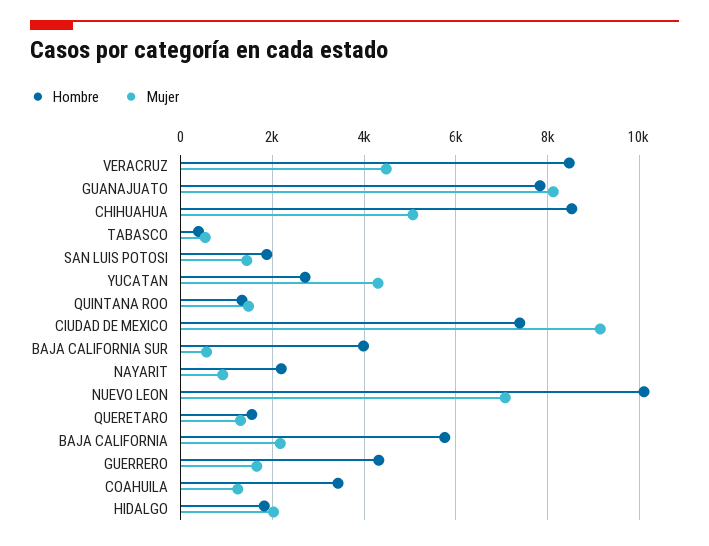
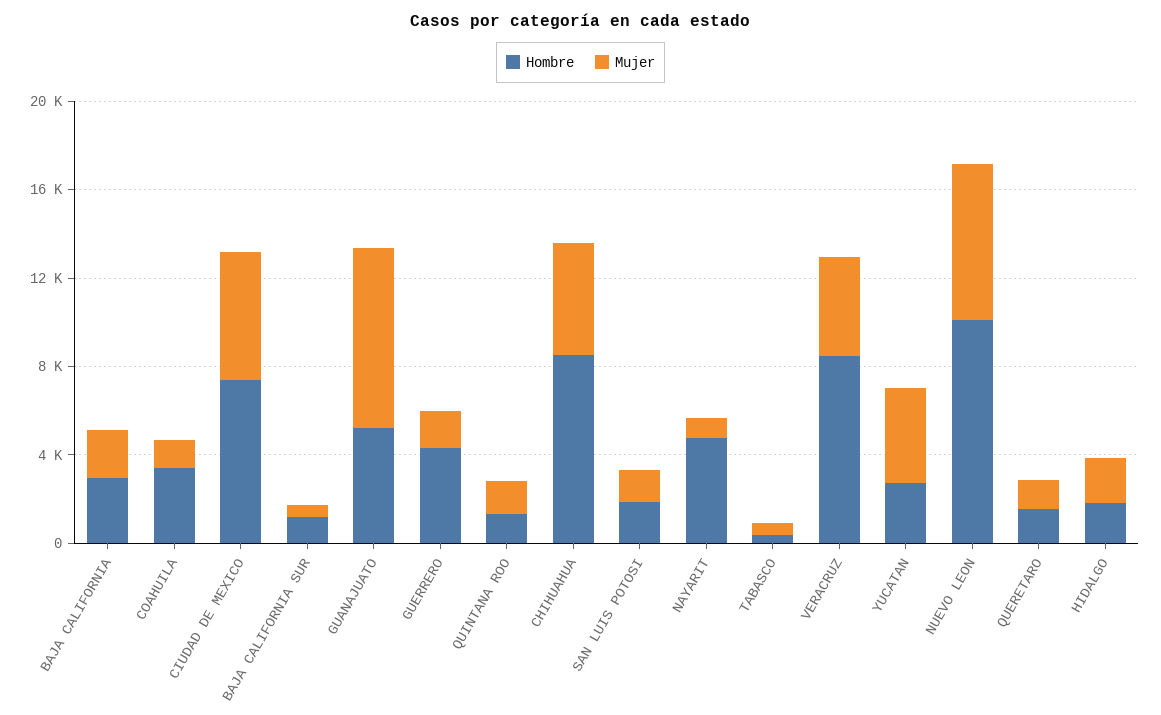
  {
    "Hombre": {
      "VERACRUZ": 8400,
-     "GUANAJUATO": 7800,
+     "GUANAJUATO": 5000,
      "CHIHUAHUA": 8600,
      "TABASCO": 400,
      "SAN LUIS POTOSI": 1800,
      "YUCATAN": 2800,
      "QUINTANA ROO": 1400,
      "CIUDAD DE MEXICO": 7400,
-     "BAJA CALIFORNIA SUR": 4000,
+     "BAJA CALIFORNIA SUR": 1000,
-     "NAYARIT": 2200,
+     "NAYARIT": 5000,
      "NUEVO LEON": 10200,
      "QUERETARO": 1600,
-     "BAJA CALIFORNIA": 5800,
+     "BAJA CALIFORNIA": 3000,
      "GUERRERO": 4400,
      "COAHUILA": 3400,
      "HIDALGO": 1800
    },
    "Mujer": {
      "VERACRUZ": 4400,
      "GUANAJUATO": 8200,
      "CHIHUAHUA": 5000,
      "TABASCO": 600,
      "SAN LUIS POTOSI": 1400,
      "YUCATAN": 4200,
      "QUINTANA ROO": 1400,
-     "CIUDAD DE MEXICO": 9200,
+     "CIUDAD DE MEXICO": 6000,
      "BAJA CALIFORNIA SUR": 600,
      "NAYARIT": 1000,
      "NUEVO LEON": 7000,
      "QUERETARO": 1400,
      "BAJA CALIFORNIA": 2200,
      "GUERRERO": 1600,
      "COAHUILA": 1200,
      "HIDALGO": 2000
    }
  }

